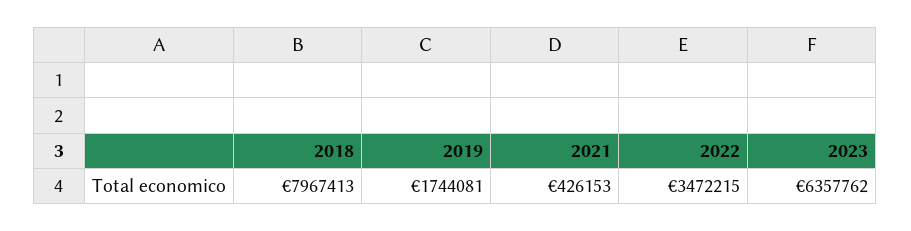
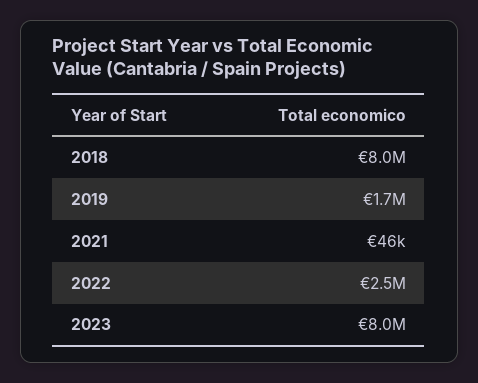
  {
    "2018": 7967413,
    "2019": 1744081,
-   "2021": 426153,
+   "2021": 46000,
-   "2022": 3472215,
+   "2022": 2500000,
-   "2023": 6357762
+   "2023": 8000000
  }

